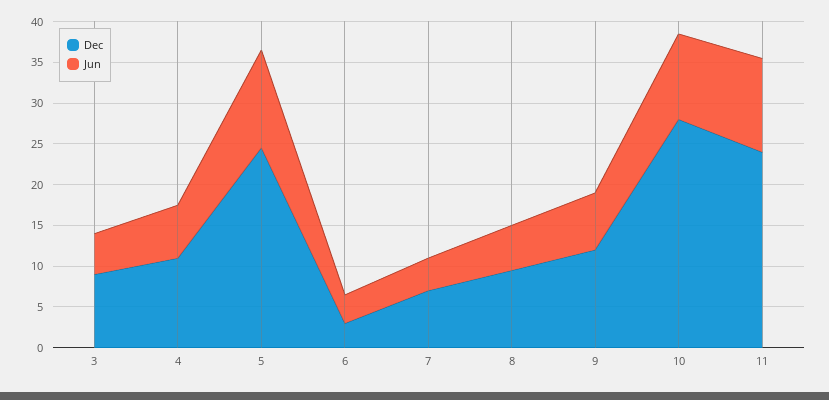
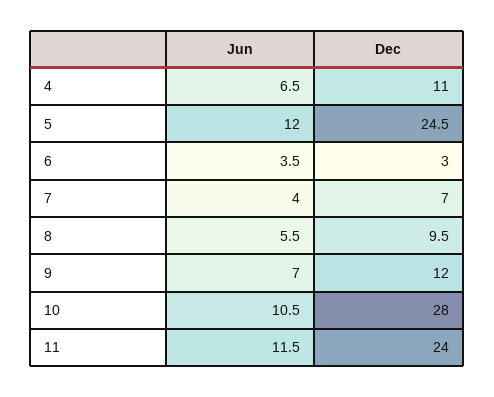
  {
    "Dec": {
-     "3": 9,
      "4": 11,
      "5": 24.5,
      "6": 3,
      "7": 7,
      "8": 9.5,
      "9": 12,
      "10": 28,
      "11": 24
    },
    "Jun": {
-     "3": 5,
      "4": 6.5,
      "5": 12,
      "6": 3.5,
      "7": 4,
      "8": 5.5,
      "9": 7,
      "10": 10.5,
      "11": 11.5
    }
  }

